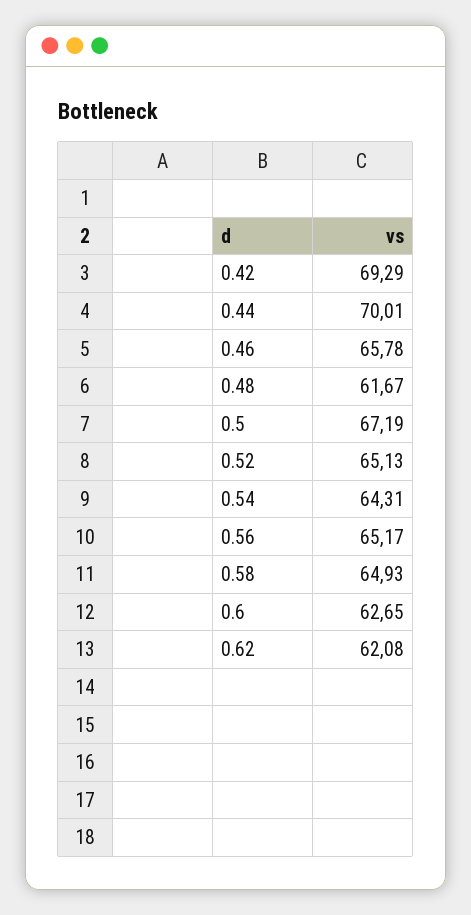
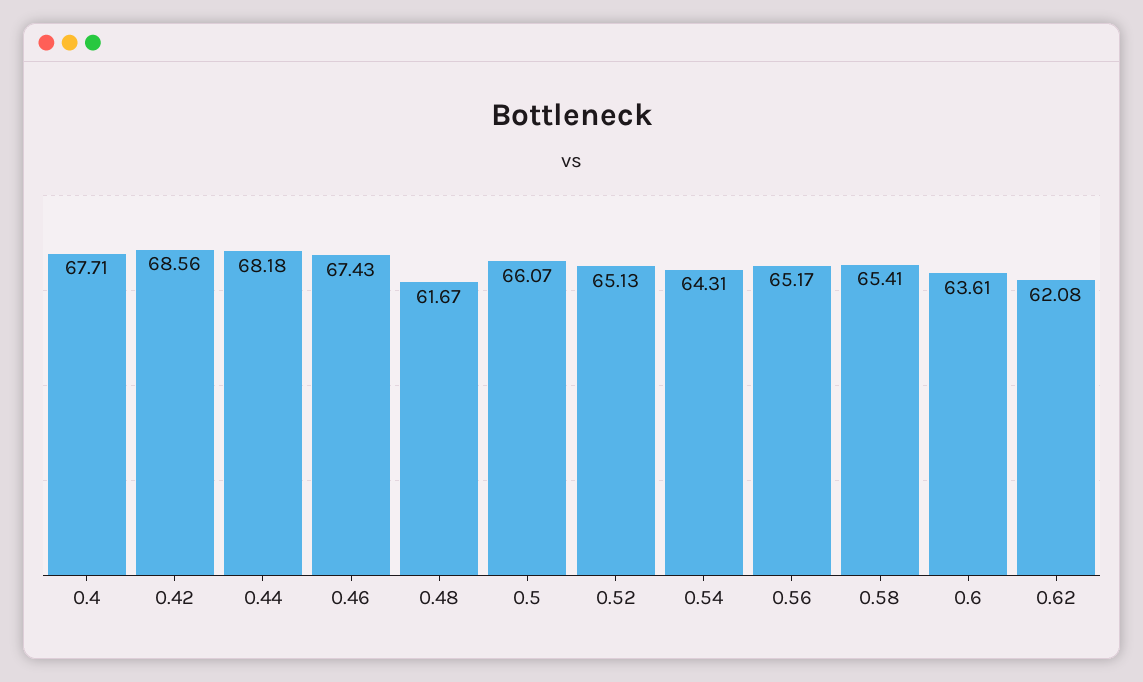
  {
-   "0.42": 69.29,
+   "0.42": 68.56,
-   "0.44": 70.01,
+   "0.44": 68.18,
-   "0.46": 65.78,
+   "0.46": 67.43,
    "0.48": 61.67,
-   "0.5": 67.19,
+   "0.5": 66.07,
    "0.52": 65.13,
    "0.54": 64.31,
    "0.56": 65.17,
-   "0.58": 64.93,
+   "0.58": 65.41,
-   "0.6": 62.65,
+   "0.6": 63.61,
-   "0.62": 62.08
+   "0.62": 62.08,
+   "0.4": 67.71
  }

